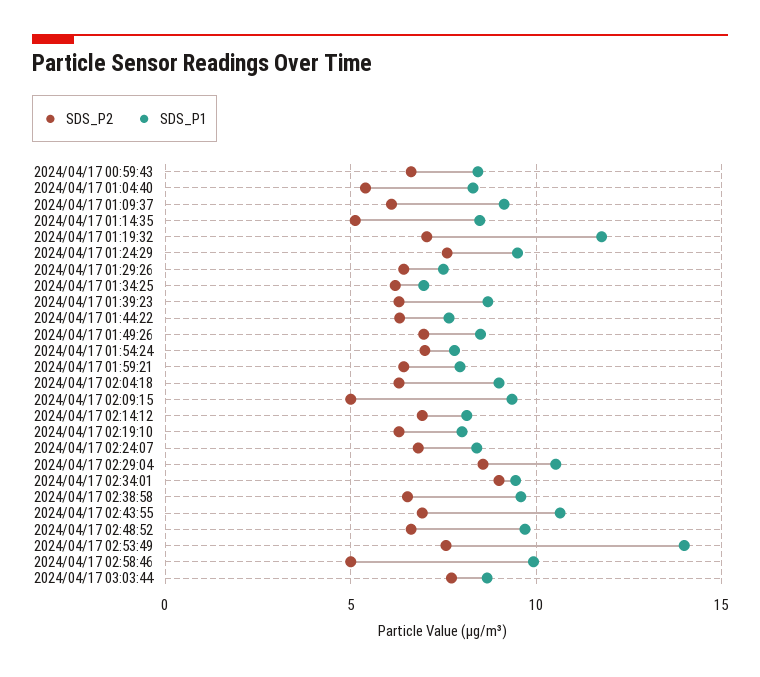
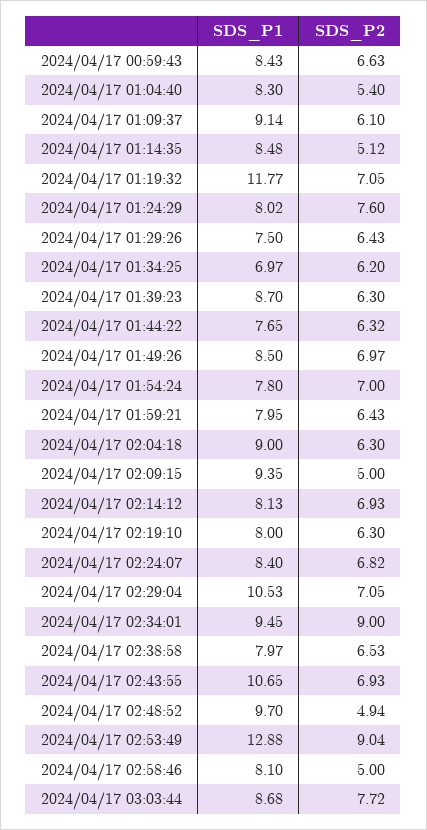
  {
    "SDS_P2": {
      "2024/04/17 00:59:43": 6.63,
      "2024/04/17 01:04:40": 5.4,
      "2024/04/17 01:09:37": 6.1,
      "2024/04/17 01:14:35": 5.12,
      "2024/04/17 01:19:32": 7.05,
      "2024/04/17 01:24:29": 7.6,
      "2024/04/17 01:29:26": 6.43,
      "2024/04/17 01:34:25": 6.2,
      "2024/04/17 01:39:23": 6.3,
      "2024/04/17 01:44:22": 6.32,
      "2024/04/17 01:49:26": 6.97,
      "2024/04/17 01:54:24": 7,
      "2024/04/17 01:59:21": 6.43,
      "2024/04/17 02:04:18": 6.3,
      "2024/04/17 02:09:15": 5,
      "2024/04/17 02:14:12": 6.93,
      "2024/04/17 02:19:10": 6.3,
      "2024/04/17 02:24:07": 6.82,
-     "2024/04/17 02:29:04": 8.5,
+     "2024/04/17 02:29:04": 7.05,
      "2024/04/17 02:34:01": 9,
      "2024/04/17 02:38:58": 6.53,
      "2024/04/17 02:43:55": 6.93,
-     "2024/04/17 02:48:52": 6.5,
+     "2024/04/17 02:48:52": 4.94,
-     "2024/04/17 02:53:49": 7.5,
+     "2024/04/17 02:53:49": 9.04,
      "2024/04/17 02:58:46": 5,
      "2024/04/17 03:03:44": 7.72
    },
    "SDS_P1": {
      "2024/04/17 00:59:43": 8.43,
      "2024/04/17 01:04:40": 8.3,
      "2024/04/17 01:09:37": 9.14,
      "2024/04/17 01:14:35": 8.48,
      "2024/04/17 01:19:32": 11.77,
-     "2024/04/17 01:24:29": 9.5,
+     "2024/04/17 01:24:29": 8.02,
      "2024/04/17 01:29:26": 7.5,
      "2024/04/17 01:34:25": 6.97,
      "2024/04/17 01:39:23": 8.7,
      "2024/04/17 01:44:22": 7.65,
      "2024/04/17 01:49:26": 8.5,
      "2024/04/17 01:54:24": 7.8,
      "2024/04/17 01:59:21": 7.95,
      "2024/04/17 02:04:18": 9,
      "2024/04/17 02:09:15": 9.35,
      "2024/04/17 02:14:12": 8.13,
      "2024/04/17 02:19:10": 8,
      "2024/04/17 02:24:07": 8.4,
      "2024/04/17 02:29:04": 10.53,
      "2024/04/17 02:34:01": 9.45,
-     "2024/04/17 02:38:58": 9.5,
+     "2024/04/17 02:38:58": 7.97,
      "2024/04/17 02:43:55": 10.65,
      "2024/04/17 02:48:52": 9.7,
-     "2024/04/17 02:53:49": 14,
+     "2024/04/17 02:53:49": 12.88,
-     "2024/04/17 02:58:46": 10,
+     "2024/04/17 02:58:46": 8.1,
      "2024/04/17 03:03:44": 8.68
    }
  }

